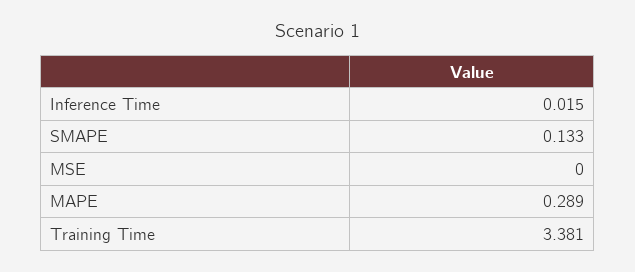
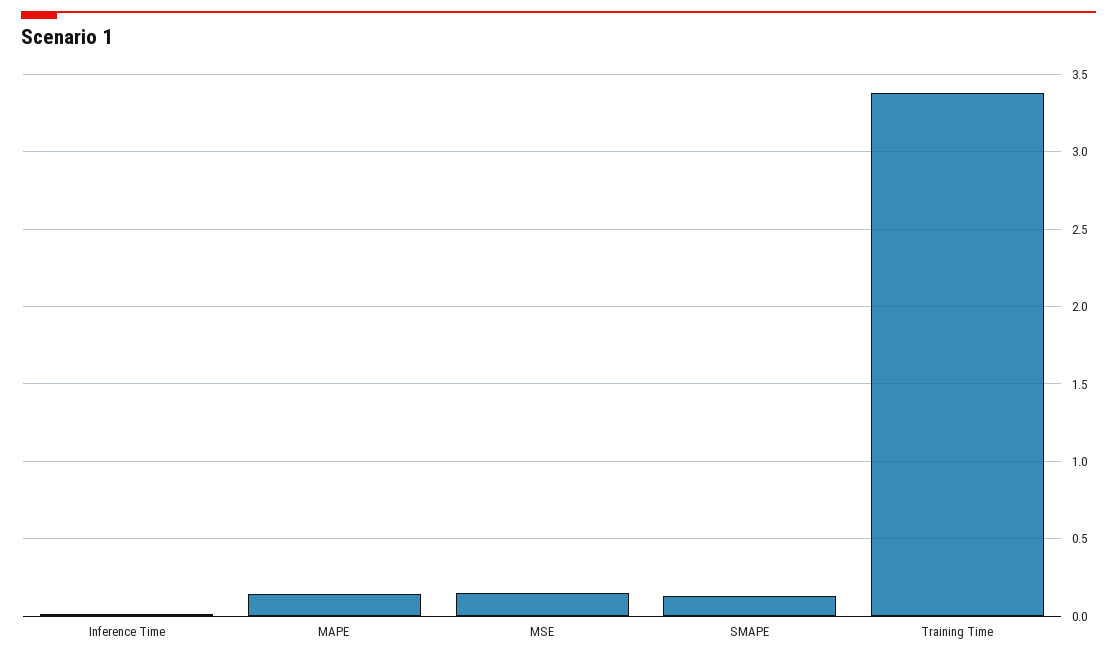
  {
    "Inference Time": 0.015,
    "SMAPE": 0.133,
-   "MSE": 0,
+   "MSE": 0.15,
-   "MAPE": 0.289,
+   "MAPE": 0.15,
    "Training Time": 3.381
  }

